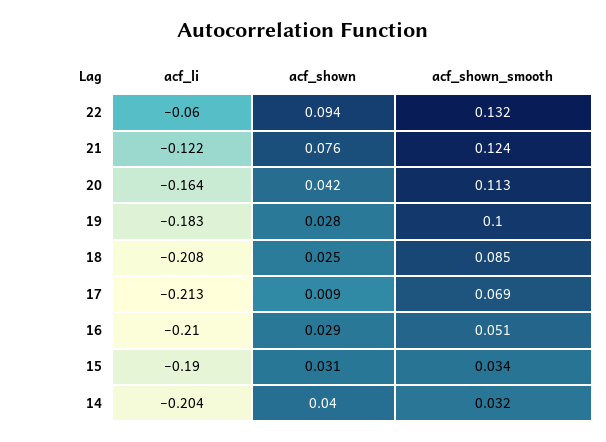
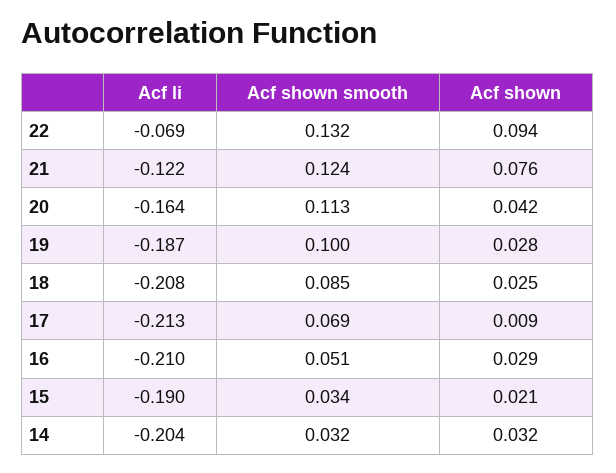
  {
    "acf_li": {
-     "22": -0.06,
+     "22": -0.069,
      "21": -0.122,
      "20": -0.164,
-     "19": -0.183,
+     "19": -0.187,
      "18": -0.208,
      "17": -0.213,
      "16": -0.21,
      "15": -0.19,
      "14": -0.204
    },
    "acf_shown": {
      "22": 0.094,
      "21": 0.076,
      "20": 0.042,
      "19": 0.028,
      "18": 0.025,
      "17": 0.009,
      "16": 0.029,
-     "15": 0.031,
+     "15": 0.021,
-     "14": 0.04
+     "14": 0.032
    },
    "acf_shown_smooth": {
      "22": 0.132,
      "21": 0.124,
      "20": 0.113,
      "19": 0.1,
      "18": 0.085,
      "17": 0.069,
      "16": 0.051,
      "15": 0.034,
      "14": 0.032
    }
  }

